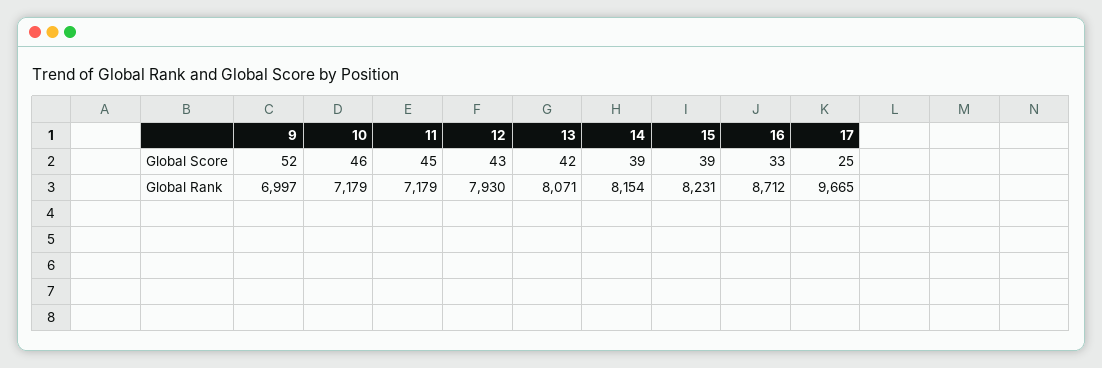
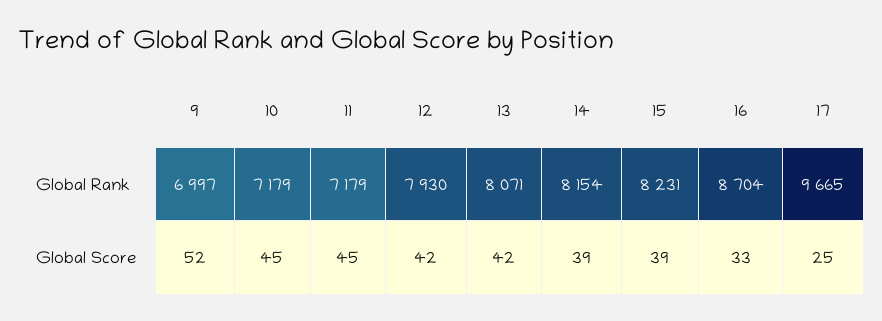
  {
    "9": {
      "Global Score": 52,
      "Global Rank": 6997
    },
    "10": {
-     "Global Score": 46,
+     "Global Score": 45,
      "Global Rank": 7179
    },
    "11": {
      "Global Score": 45,
      "Global Rank": 7179
    },
    "12": {
-     "Global Score": 43,
+     "Global Score": 42,
      "Global Rank": 7930
    },
    "13": {
      "Global Score": 42,
      "Global Rank": 8071
    },
    "14": {
      "Global Score": 39,
      "Global Rank": 8154
    },
    "15": {
      "Global Score": 39,
      "Global Rank": 8231
    },
    "16": {
      "Global Score": 33,
-     "Global Rank": 8712
+     "Global Rank": 8704
    },
    "17": {
      "Global Score": 25,
      "Global Rank": 9665
    }
  }

